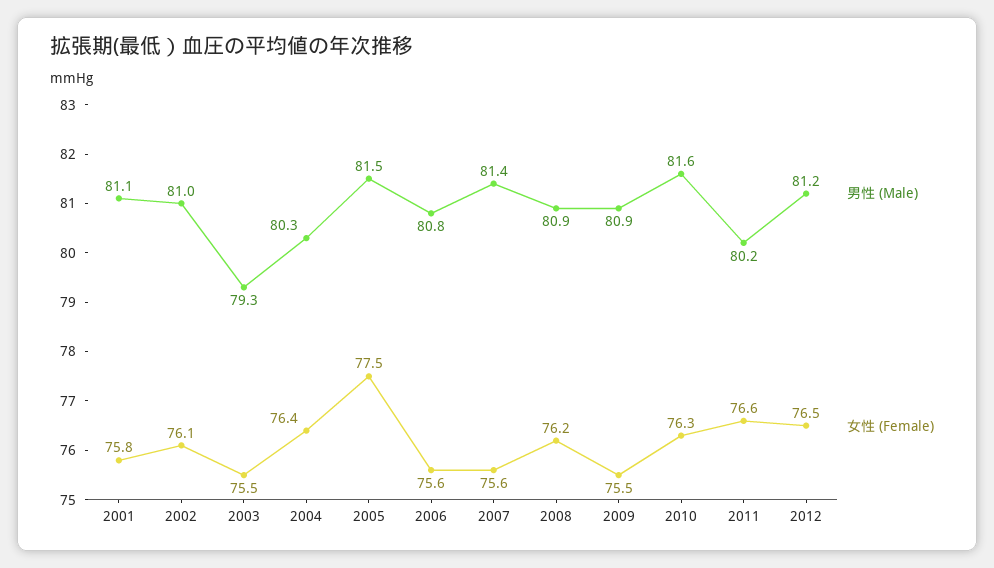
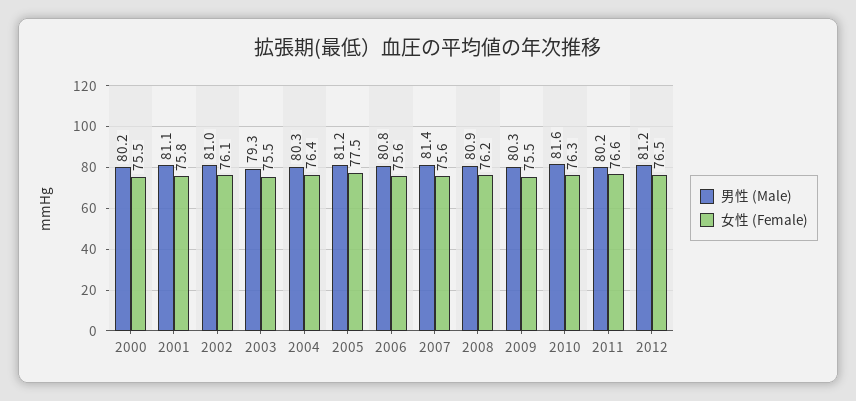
  {
    "男性 (Male)": {
      "2001": 81.1,
      "2002": 81,
      "2003": 79.3,
      "2004": 80.3,
-     "2005": 81.5,
+     "2005": 81.2,
      "2006": 80.8,
      "2007": 81.4,
      "2008": 80.9,
-     "2009": 80.9,
+     "2009": 80.3,
      "2010": 81.6,
      "2011": 80.2,
-     "2012": 81.2
+     "2012": 81.2,
+     "2000": 80.2
    },
    "女性 (Female)": {
      "2001": 75.8,
      "2002": 76.1,
      "2003": 75.5,
      "2004": 76.4,
      "2005": 77.5,
      "2006": 75.6,
      "2007": 75.6,
      "2008": 76.2,
      "2009": 75.5,
      "2010": 76.3,
      "2011": 76.6,
-     "2012": 76.5
+     "2012": 76.5,
+     "2000": 75.5
    }
  }

